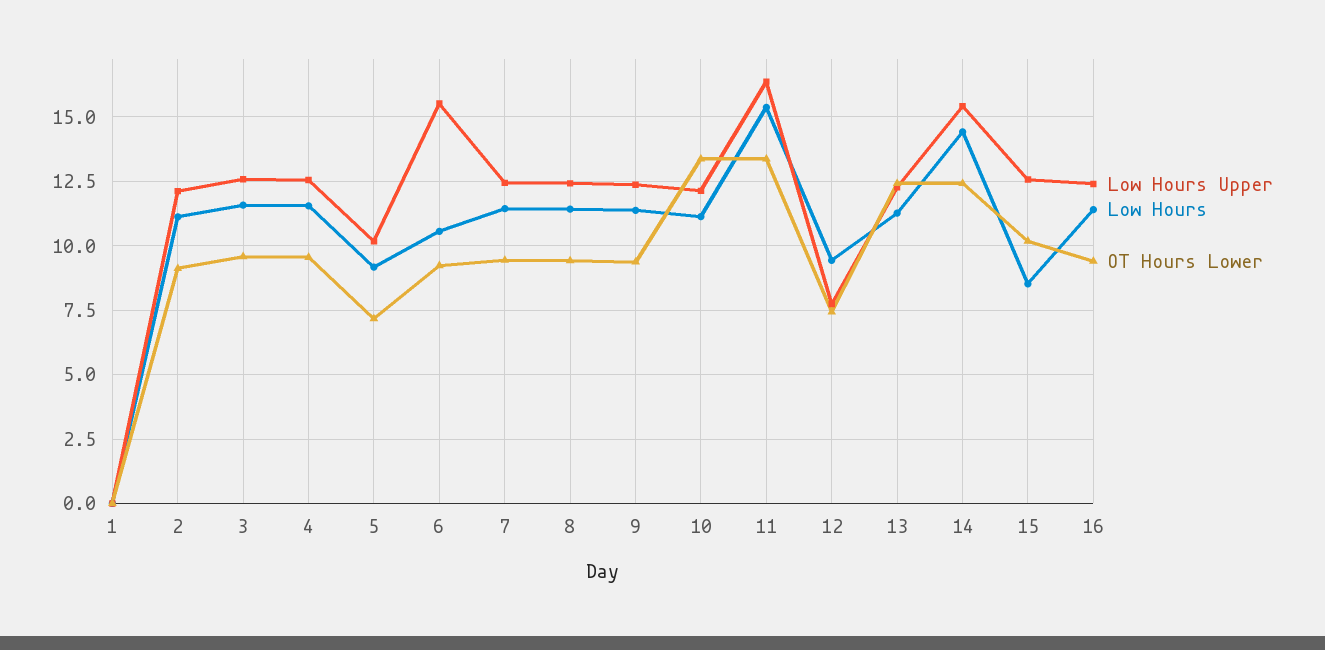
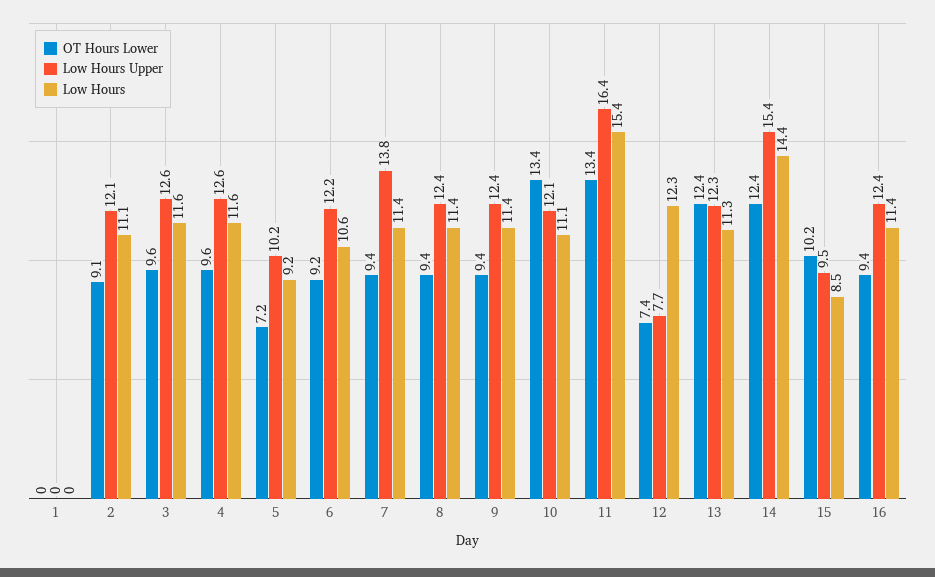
  {
    "Low Hours Upper": {
      "1": 0,
      "2": 12.1,
      "3": 12.6,
      "4": 12.6,
      "5": 10.2,
-     "6": 15.5,
+     "6": 12.2,
-     "7": 12.5,
+     "7": 13.8,
      "8": 12.4,
      "9": 12.4,
      "10": 12.1,
      "11": 16.4,
      "12": 7.7,
      "13": 12.3,
      "14": 15.4,
-     "15": 12.5,
+     "15": 9.5,
      "16": 12.4
    },
    "Low Hours": {
      "1": 0,
      "2": 11.1,
      "3": 11.6,
      "4": 11.6,
      "5": 9.2,
      "6": 10.6,
      "7": 11.4,
      "8": 11.4,
      "9": 11.4,
      "10": 11.1,
      "11": 15.4,
-     "12": 9.5,
+     "12": 12.3,
      "13": 11.3,
      "14": 14.4,
      "15": 8.5,
      "16": 11.4
    },
    "OT Hours Lower": {
      "1": 0,
      "2": 9.1,
      "3": 9.6,
      "4": 9.6,
      "5": 7.2,
      "6": 9.2,
      "7": 9.4,
      "8": 9.4,
      "9": 9.4,
      "10": 13.4,
      "11": 13.4,
      "12": 7.4,
      "13": 12.4,
      "14": 12.4,
      "15": 10.2,
      "16": 9.4
    }
  }

